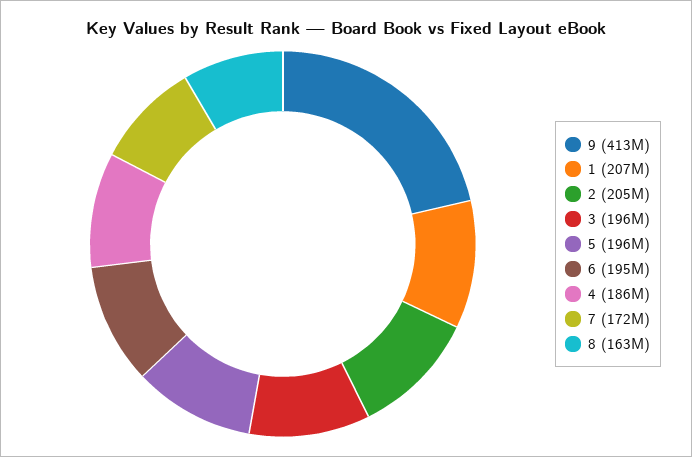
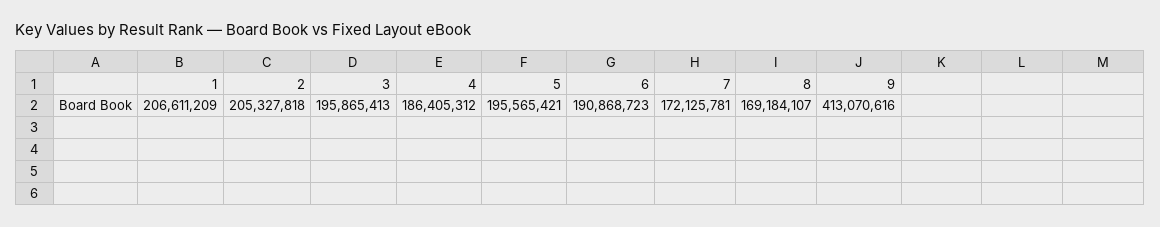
  {
    "9": 413070616,
    "1": 206611209,
    "2": 205327818,
    "3": 195865413,
    "5": 195565421,
-   "6": 195000000,
+   "6": 190868723,
    "4": 186405312,
    "7": 172125781,
-   "8": 163000000
+   "8": 169184107
  }

